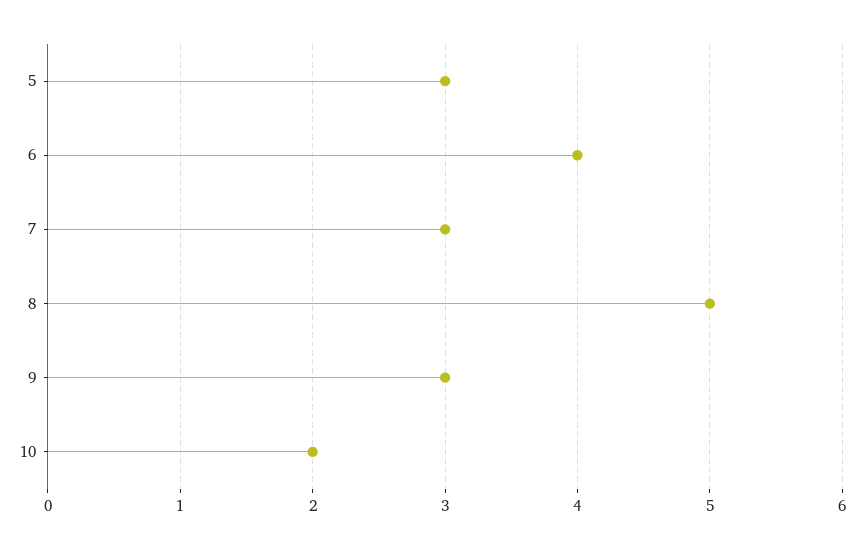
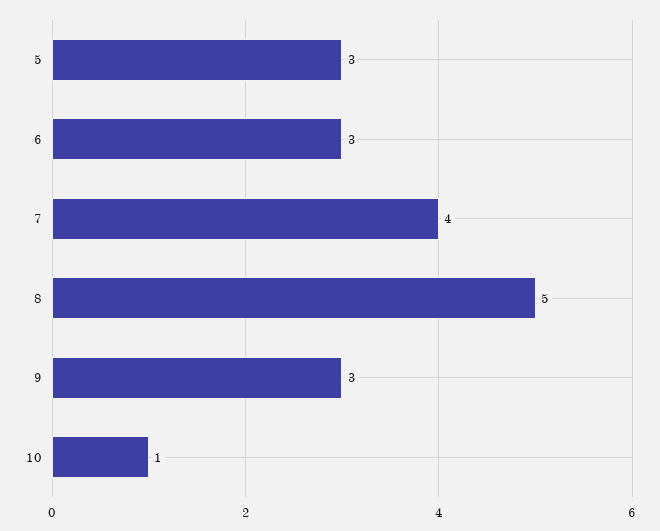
  {
    "5": 3,
-   "6": 4,
+   "6": 3,
-   "7": 3,
+   "7": 4,
    "8": 5,
    "9": 3,
-   "10": 2
+   "10": 1
  }

